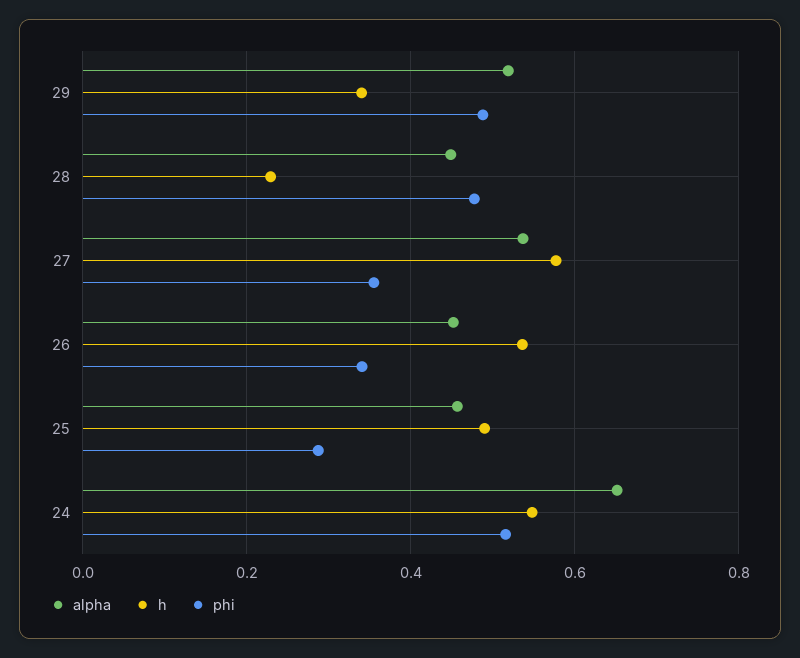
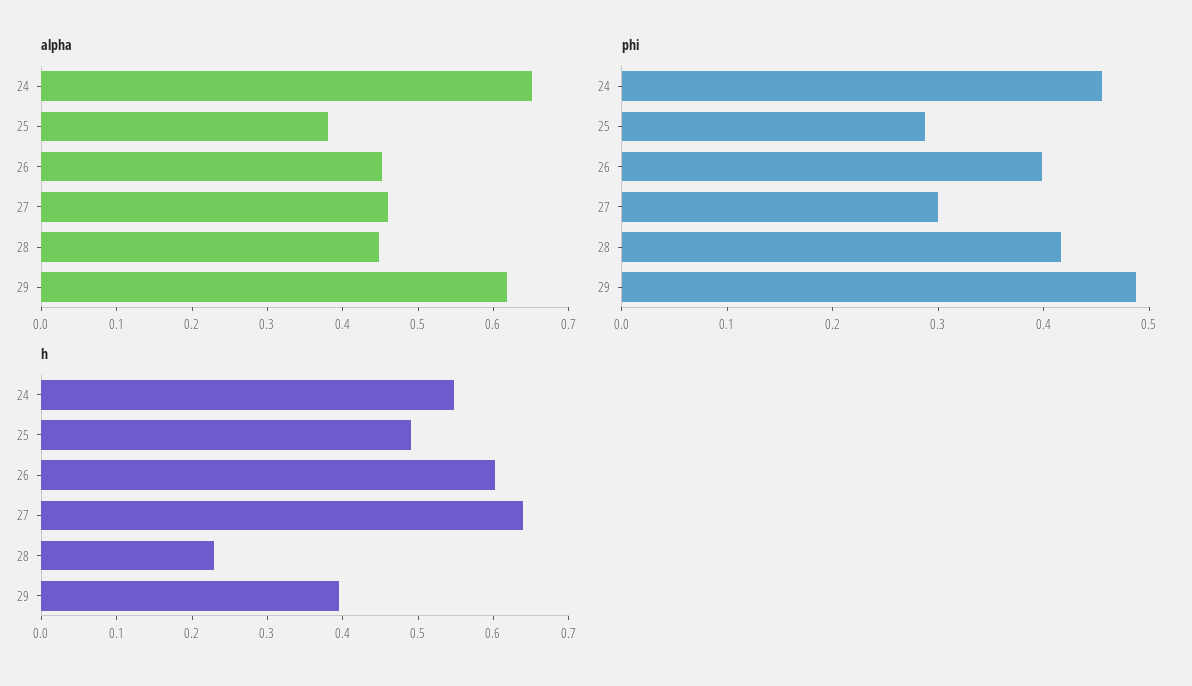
  {
    "alpha": {
-     "29": 0.52,
+     "29": 0.62,
      "28": 0.44,
-     "27": 0.54,
+     "27": 0.46,
      "26": 0.46,
-     "25": 0.46,
+     "25": 0.38,
      "24": 0.66
    },
    "h": {
-     "29": 0.34,
+     "29": 0.4,
      "28": 0.22,
-     "27": 0.58,
+     "27": 0.64,
-     "26": 0.54,
+     "26": 0.6,
      "25": 0.5,
      "24": 0.54
    },
    "phi": {
      "29": 0.48,
-     "28": 0.48,
+     "28": 0.42,
-     "27": 0.36,
+     "27": 0.3,
-     "26": 0.34,
+     "26": 0.4,
      "25": 0.28,
-     "24": 0.52
+     "24": 0.46
    }
  }

